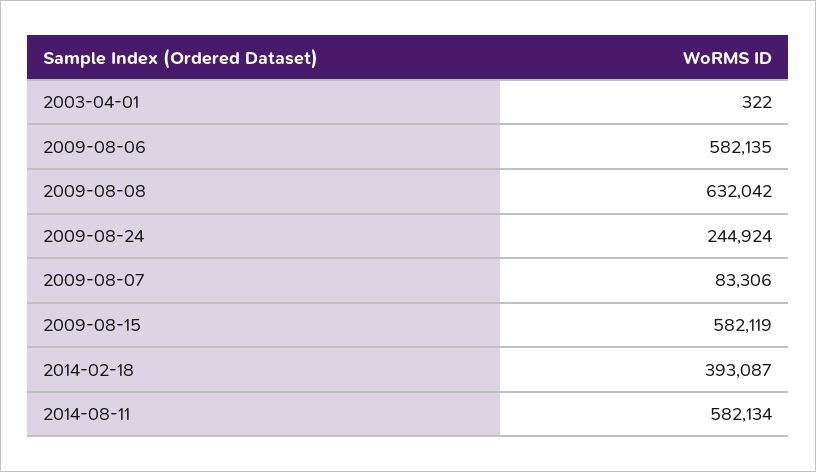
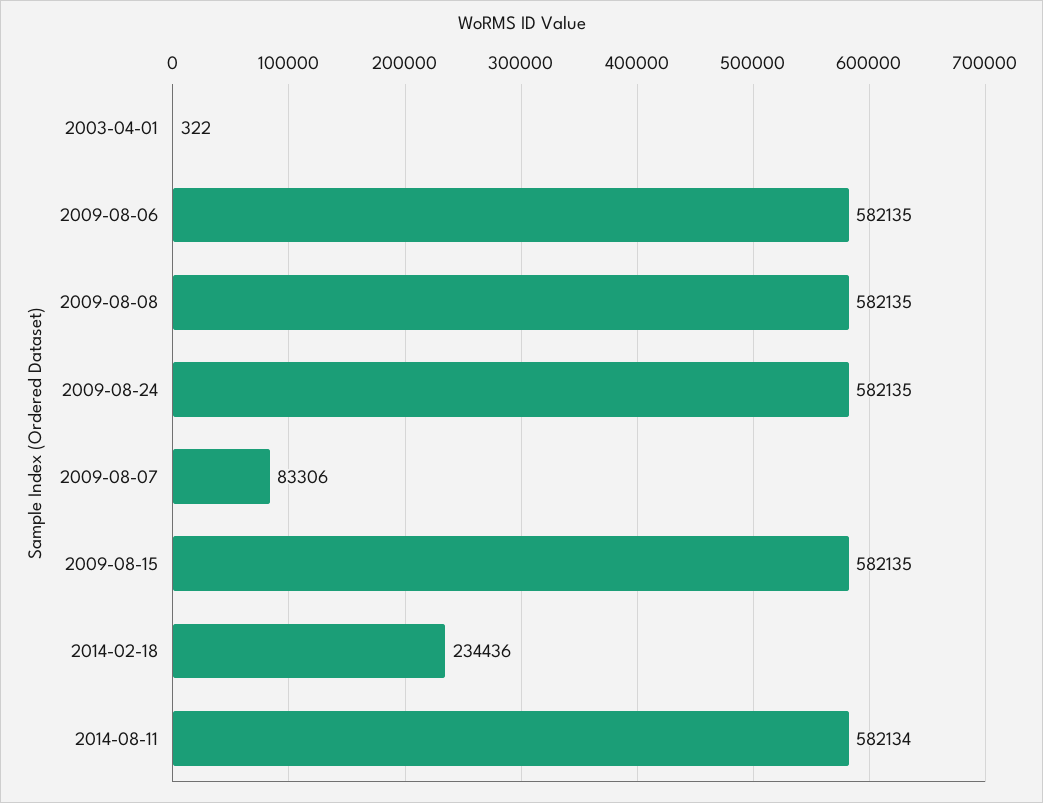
  {
    "2003-04-01": 322,
    "2009-08-06": 582135,
-   "2009-08-08": 632042,
+   "2009-08-08": 582135,
-   "2009-08-24": 244924,
+   "2009-08-24": 582135,
    "2009-08-07": 83306,
-   "2009-08-15": 582119,
+   "2009-08-15": 582135,
-   "2014-02-18": 393087,
+   "2014-02-18": 234436,
    "2014-08-11": 582134
  }

